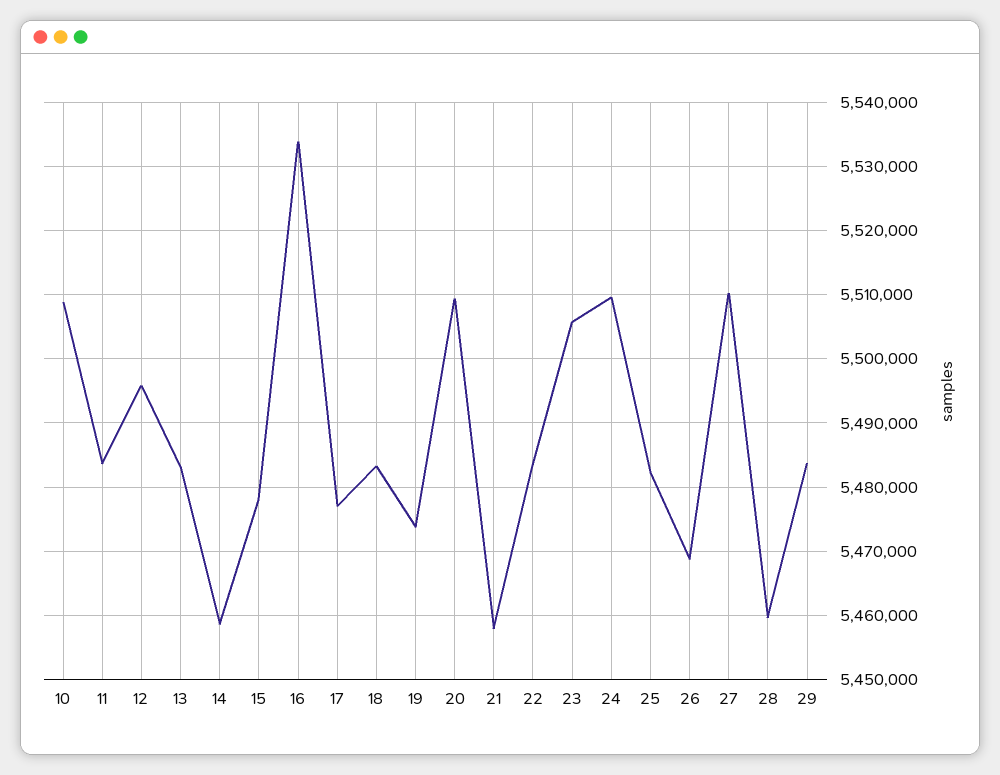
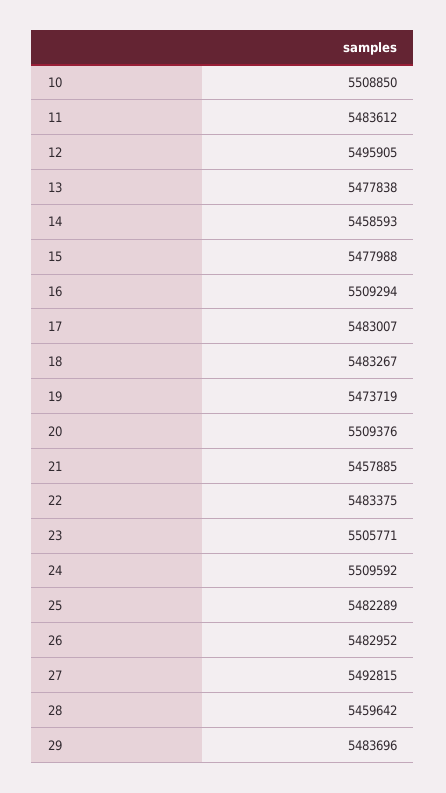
  {
    "10": 5508850,
    "11": 5483612,
    "12": 5495905,
-   "13": 5483000,
+   "13": 5477838,
    "14": 5458593,
    "15": 5477988,
-   "16": 5534000,
+   "16": 5509294,
-   "17": 5477000,
+   "17": 5483007,
    "18": 5483267,
    "19": 5473719,
    "20": 5509376,
    "21": 5457885,
    "22": 5483375,
    "23": 5505771,
    "24": 5509592,
    "25": 5482289,
-   "26": 5469000,
+   "26": 5482952,
-   "27": 5510000,
+   "27": 5492815,
    "28": 5459642,
    "29": 5483696
  }

